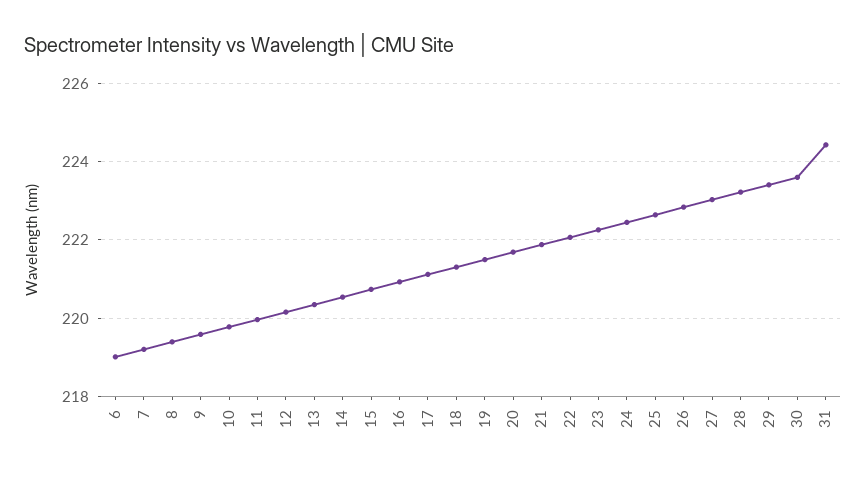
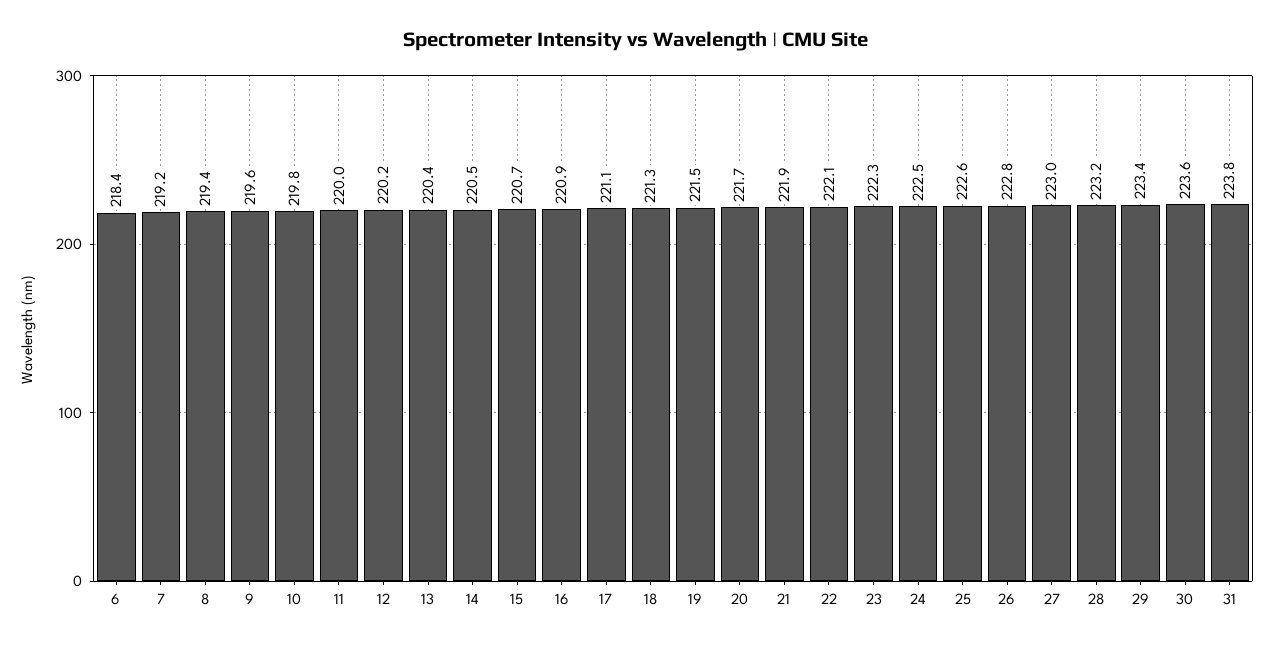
  {
-   "6": 219,
+   "6": 218.4,
    "7": 219.2,
    "8": 219.4,
    "9": 219.6,
    "10": 219.8,
    "11": 220,
    "12": 220.2,
    "13": 220.4,
    "14": 220.5,
    "15": 220.7,
    "16": 220.9,
    "17": 221.1,
    "18": 221.3,
    "19": 221.5,
    "20": 221.7,
    "21": 221.9,
    "22": 222.1,
    "23": 222.3,
    "24": 222.5,
    "25": 222.6,
    "26": 222.8,
    "27": 223,
    "28": 223.2,
    "29": 223.4,
    "30": 223.6,
-   "31": 224.4
+   "31": 223.8
  }

